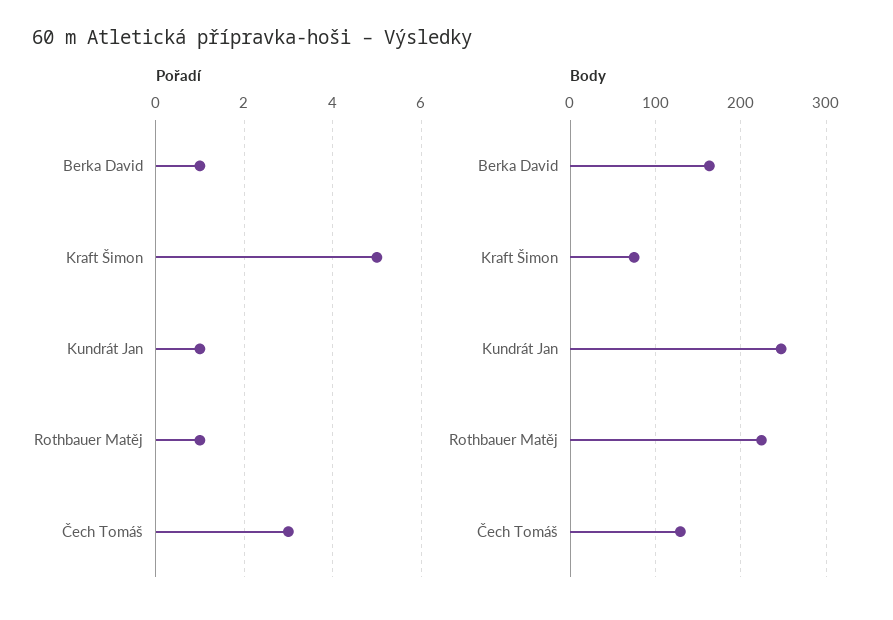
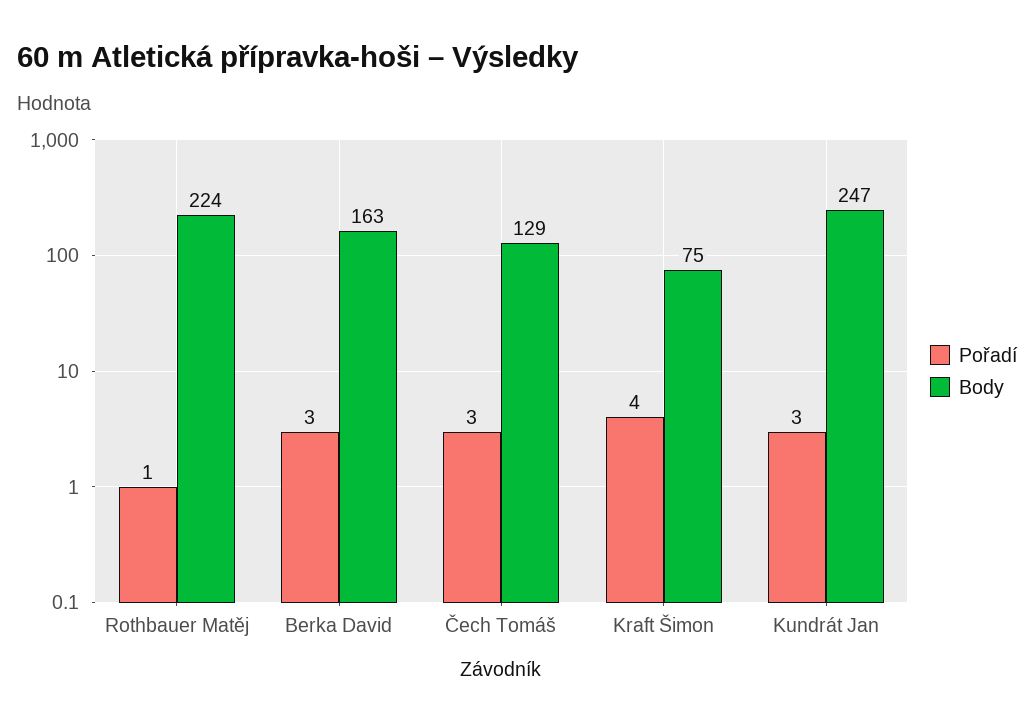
  {
    "Pořadí": {
-     "Berka David": 1,
+     "Berka David": 3,
-     "Kraft Šimon": 5,
+     "Kraft Šimon": 4,
-     "Kundrát Jan": 1,
+     "Kundrát Jan": 3,
      "Rothbauer Matěj": 1,
      "Čech Tomáš": 3
    },
    "Body": {
      "Berka David": 163,
      "Kraft Šimon": 75,
      "Kundrát Jan": 247,
      "Rothbauer Matěj": 224,
      "Čech Tomáš": 129
    }
  }

